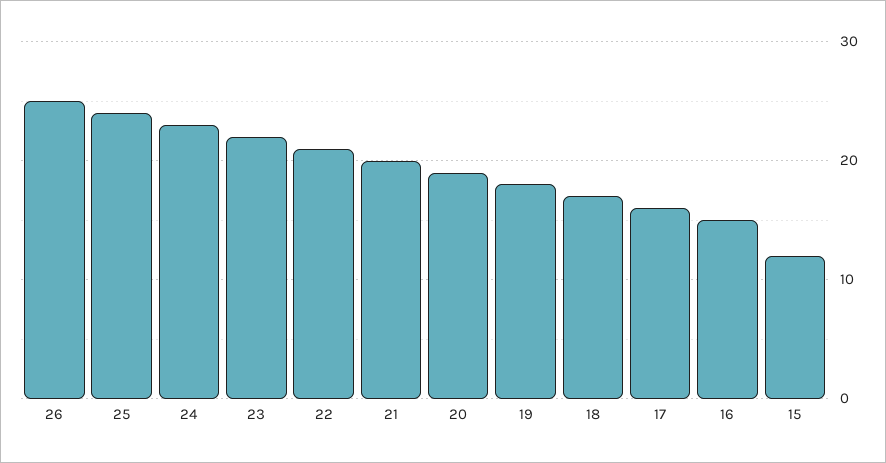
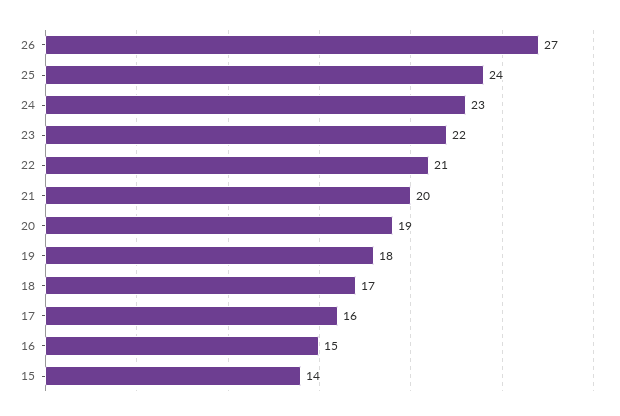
  {
-   "26": 25,
+   "26": 27,
    "25": 24,
    "24": 23,
    "23": 22,
    "22": 21,
    "21": 20,
    "20": 19,
    "19": 18,
    "18": 17,
    "17": 16,
    "16": 15,
-   "15": 12
+   "15": 14
  }

